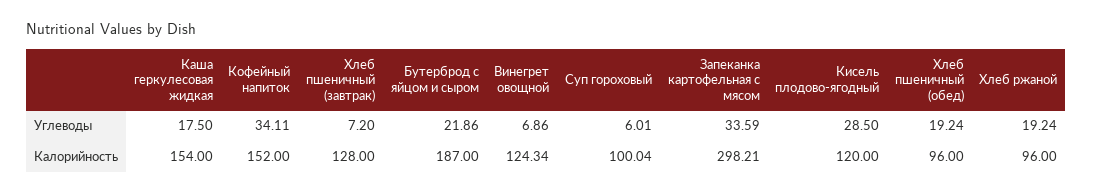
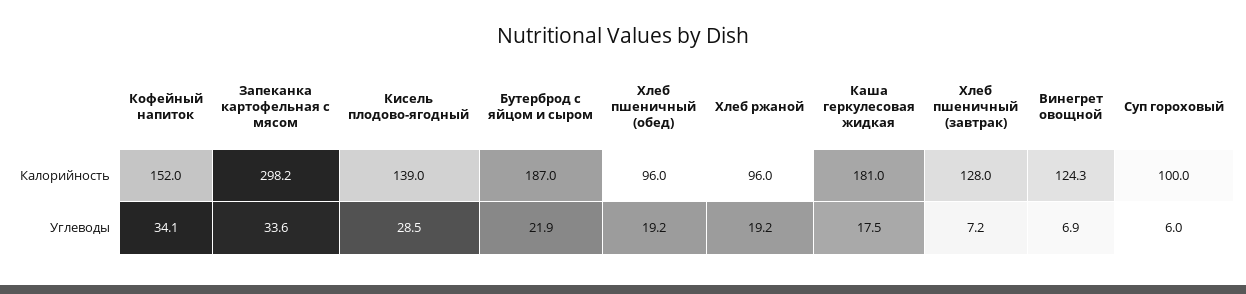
  {
    "Каша геркулесовая жидкая": {
      "Углеводы": 17.5,
-     "Калорийность": 154
+     "Калорийность": 181
    },
    "Кофейный напиток": {
      "Углеводы": 34.11,
      "Калорийность": 152
    },
    "Хлеб пшеничный (завтрак)": {
      "Углеводы": 7.2,
      "Калорийность": 128
    },
    "Бутерброд с яйцом и сыром": {
      "Углеводы": 21.86,
      "Калорийность": 187
    },
    "Винегрет овощной": {
      "Углеводы": 6.86,
      "Калорийность": 124.34
    },
    "Суп гороховый": {
      "Углеводы": 6.01,
      "Калорийность": 100.04
    },
    "Запеканка картофельная с мясом": {
      "Углеводы": 33.59,
      "Калорийность": 298.21
    },
    "Кисель плодово-ягодный": {
      "Углеводы": 28.5,
-     "Калорийность": 120
+     "Калорийность": 139
    },
    "Хлеб пшеничный (обед)": {
      "Углеводы": 19.24,
      "Калорийность": 96
    },
    "Хлеб ржаной": {
      "Углеводы": 19.24,
      "Калорийность": 96
    }
  }

